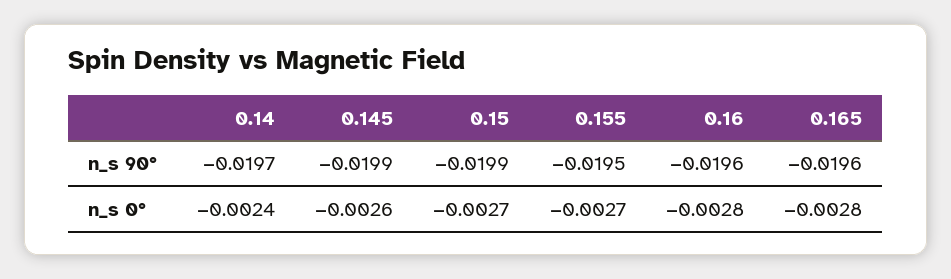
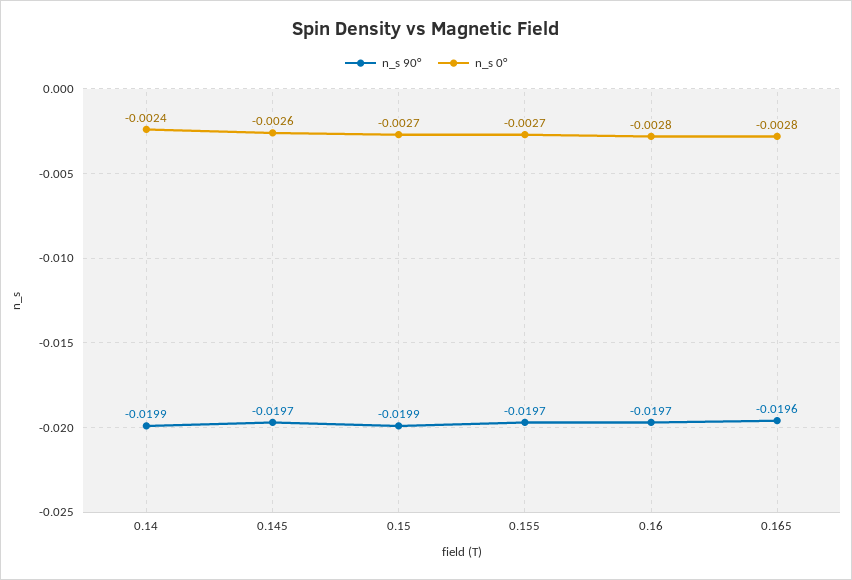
  {
    "n_s 90°": {
-     "0.14": -0.0197,
+     "0.14": -0.0199,
-     "0.145": -0.0199,
+     "0.145": -0.0197,
      "0.15": -0.0199,
-     "0.155": -0.0195,
+     "0.155": -0.0197,
-     "0.16": -0.0196,
+     "0.16": -0.0197,
      "0.165": -0.0196
    },
    "n_s 0°": {
      "0.14": -0.0024,
      "0.145": -0.0026,
      "0.15": -0.0027,
      "0.155": -0.0027,
      "0.16": -0.0028,
      "0.165": -0.0028
    }
  }

